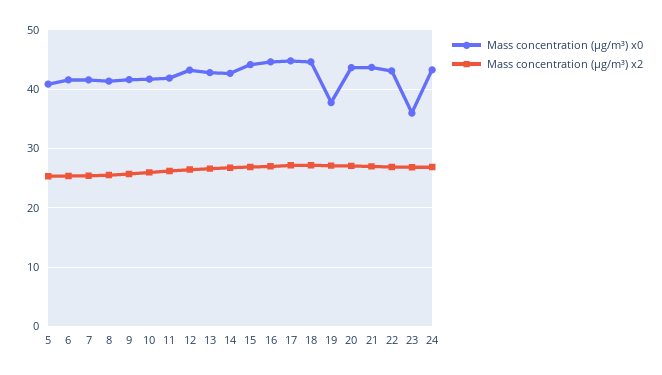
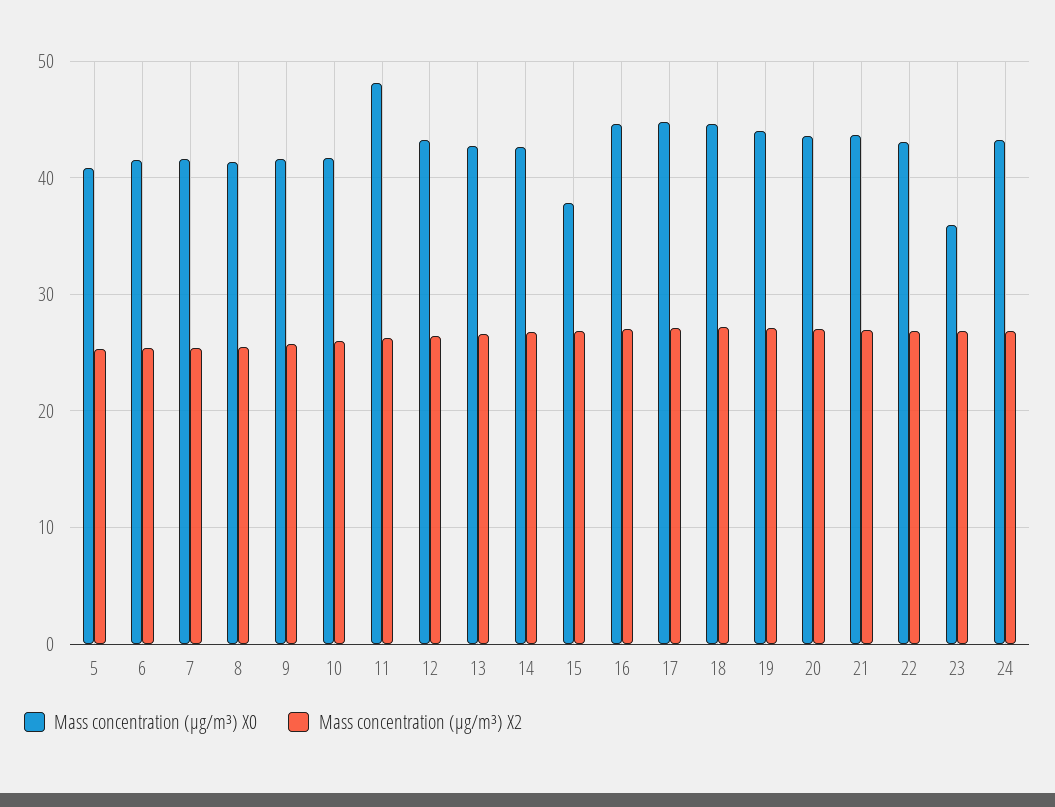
  {
    "Mass concentration (μg/m³) x0": {
      "5": 41,
      "6": 42,
      "7": 42,
      "8": 41,
      "9": 42,
      "10": 42,
-     "11": 42,
+     "11": 48,
      "12": 43,
      "13": 43,
      "14": 43,
-     "15": 44,
+     "15": 38,
      "16": 45,
      "17": 45,
      "18": 45,
-     "19": 38,
+     "19": 44,
      "20": 44,
      "21": 44,
      "22": 43,
      "23": 36,
      "24": 43
    },
    "Mass concentration (μg/m³) x2": {
      "5": 25,
      "6": 25,
      "7": 25,
      "8": 26,
      "9": 26,
      "10": 26,
      "11": 26,
      "12": 26,
      "13": 27,
      "14": 27,
      "15": 27,
      "16": 27,
      "17": 27,
      "18": 27,
      "19": 27,
      "20": 27,
      "21": 27,
      "22": 27,
      "23": 27,
      "24": 27
    }
  }

